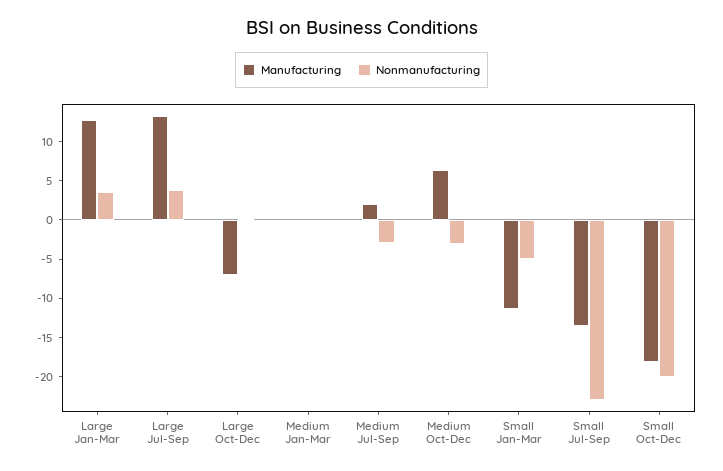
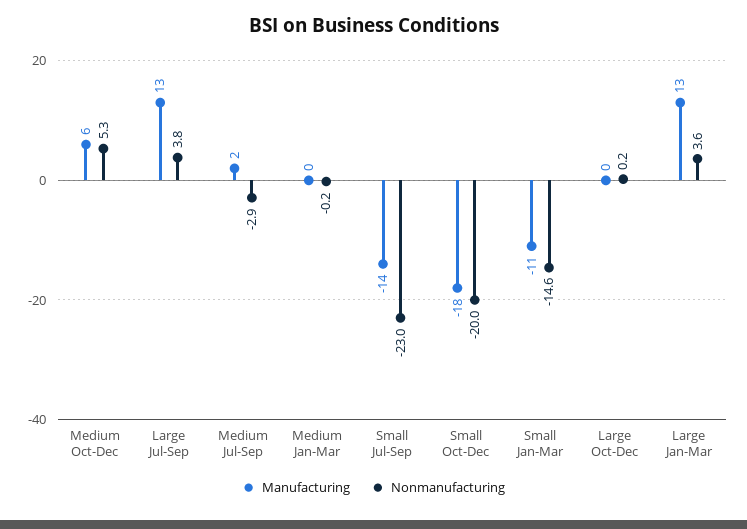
  {
    "Manufacturing": {
      "Large Jan-Mar": 13,
      "Large Jul-Sep": 13,
-     "Large Oct-Dec": -7.5,
+     "Large Oct-Dec": 0,
      "Medium Jan-Mar": 0,
      "Medium Jul-Sep": 2,
      "Medium Oct-Dec": 6,
      "Small Jan-Mar": -11,
      "Small Jul-Sep": -14,
      "Small Oct-Dec": -18
    },
    "Nonmanufacturing": {
      "Large Jan-Mar": 3.6,
      "Large Jul-Sep": 3.8,
      "Large Oct-Dec": 0.2,
      "Medium Jan-Mar": -0.2,
      "Medium Jul-Sep": -2.9,
-     "Medium Oct-Dec": -2.5,
+     "Medium Oct-Dec": 5.3,
-     "Small Jan-Mar": -5,
+     "Small Jan-Mar": -14.6,
      "Small Jul-Sep": -23,
      "Small Oct-Dec": -20
    }
  }

